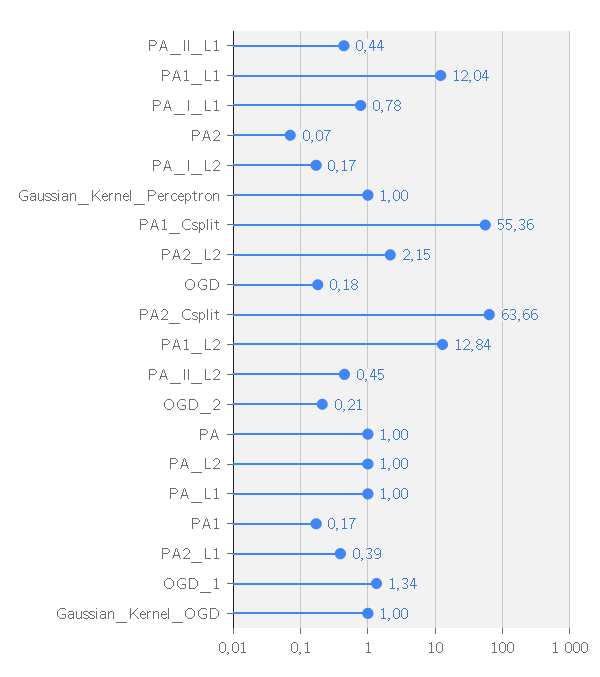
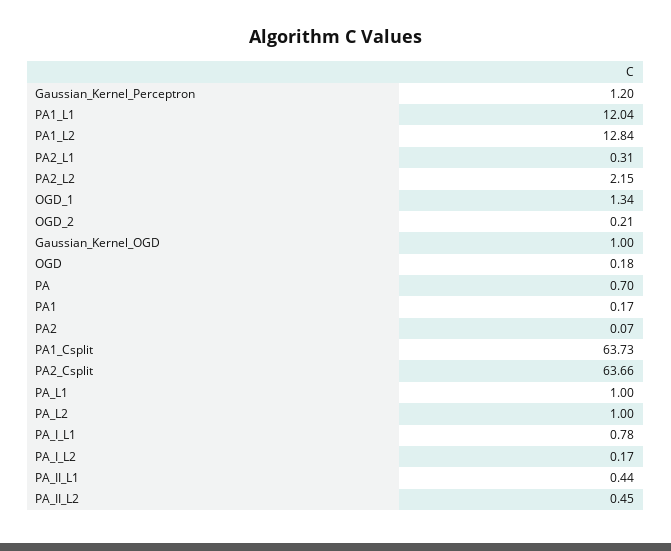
  {
    "PA_II_L1": 0.44,
    "PA1_L1": 12.04,
    "PA_I_L1": 0.78,
    "PA2": 0.07,
    "PA_I_L2": 0.17,
-   "Gaussian_Kernel_Perceptron": 1,
+   "Gaussian_Kernel_Perceptron": 1.2,
-   "PA1_Csplit": 55.36,
+   "PA1_Csplit": 63.73,
    "PA2_L2": 2.15,
    "OGD": 0.18,
    "PA2_Csplit": 63.66,
    "PA1_L2": 12.84,
    "PA_II_L2": 0.45,
    "OGD_2": 0.21,
-   "PA": 1,
+   "PA": 0.7,
    "PA_L2": 1,
    "PA_L1": 1,
    "PA1": 0.17,
-   "PA2_L1": 0.39,
+   "PA2_L1": 0.31,
    "OGD_1": 1.34,
    "Gaussian_Kernel_OGD": 1
  }

